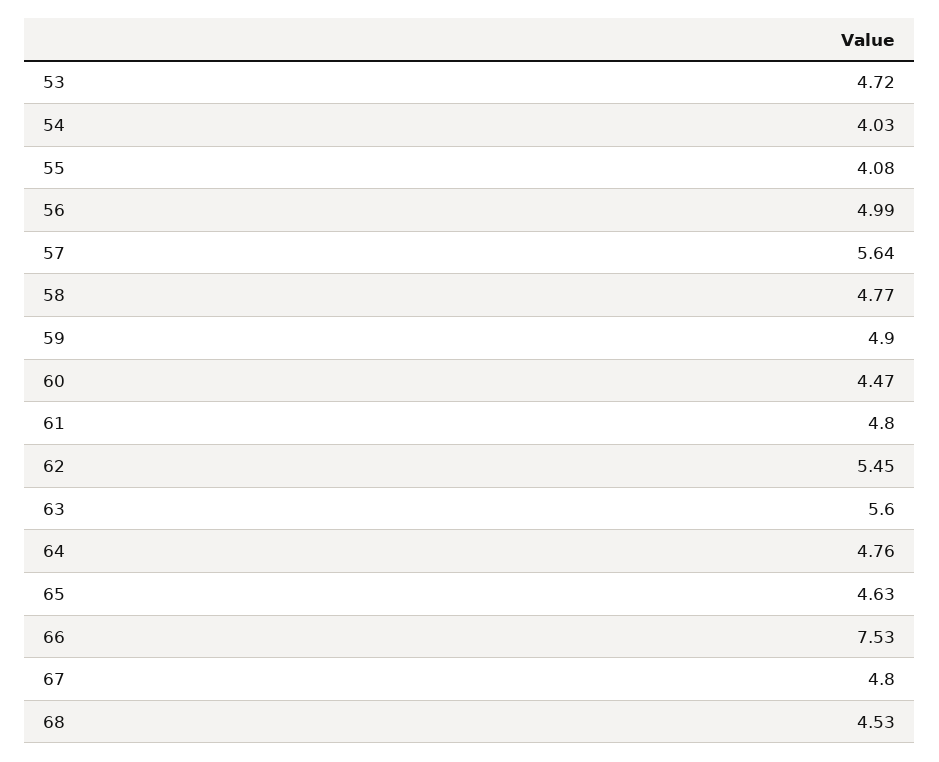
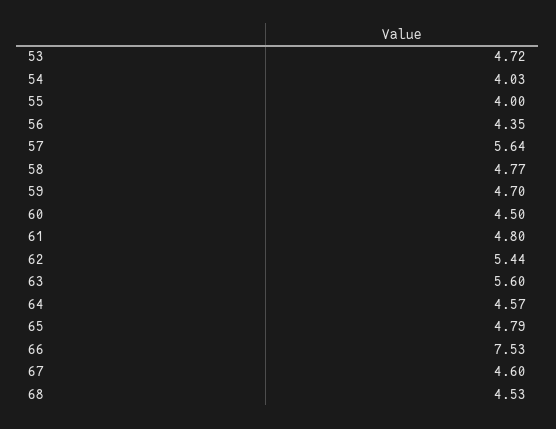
  {
    "53": 4.72,
    "54": 4.03,
-   "55": 4.08,
+   "55": 4,
-   "56": 4.99,
+   "56": 4.35,
    "57": 5.64,
    "58": 4.77,
-   "59": 4.9,
+   "59": 4.7,
-   "60": 4.47,
+   "60": 4.5,
    "61": 4.8,
-   "62": 5.45,
+   "62": 5.44,
    "63": 5.6,
-   "64": 4.76,
+   "64": 4.57,
-   "65": 4.63,
+   "65": 4.79,
    "66": 7.53,
-   "67": 4.8,
+   "67": 4.6,
    "68": 4.53
  }

